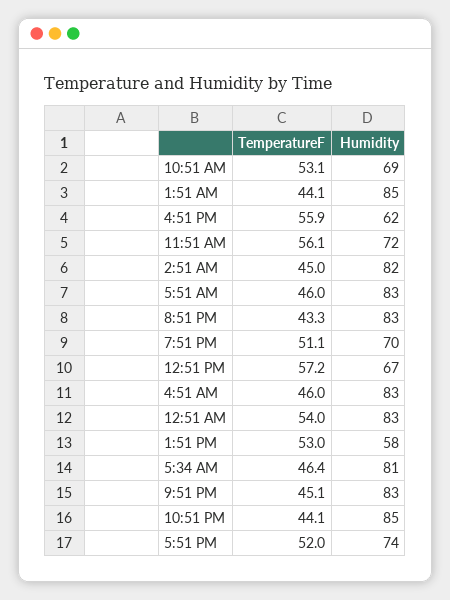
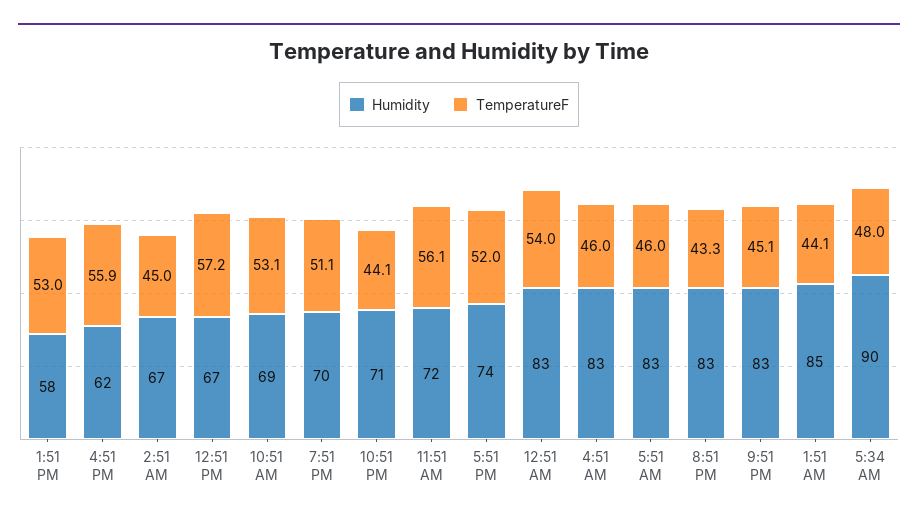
  {
    "TemperatureF": {
      "10:51 AM": 53.1,
      "1:51 AM": 44.1,
      "4:51 PM": 55.9,
      "11:51 AM": 56.1,
      "2:51 AM": 45,
      "5:51 AM": 46,
      "8:51 PM": 43.3,
      "7:51 PM": 51.1,
      "12:51 PM": 57.2,
      "4:51 AM": 46,
      "12:51 AM": 54,
      "1:51 PM": 53,
-     "5:34 AM": 46.4,
+     "5:34 AM": 48,
      "9:51 PM": 45.1,
      "10:51 PM": 44.1,
      "5:51 PM": 52
    },
    "Humidity": {
      "10:51 AM": 69,
      "1:51 AM": 85,
      "4:51 PM": 62,
      "11:51 AM": 72,
-     "2:51 AM": 82,
+     "2:51 AM": 67,
      "5:51 AM": 83,
      "8:51 PM": 83,
      "7:51 PM": 70,
      "12:51 PM": 67,
      "4:51 AM": 83,
      "12:51 AM": 83,
      "1:51 PM": 58,
-     "5:34 AM": 81,
+     "5:34 AM": 90,
      "9:51 PM": 83,
-     "10:51 PM": 85,
+     "10:51 PM": 71,
      "5:51 PM": 74
    }
  }

